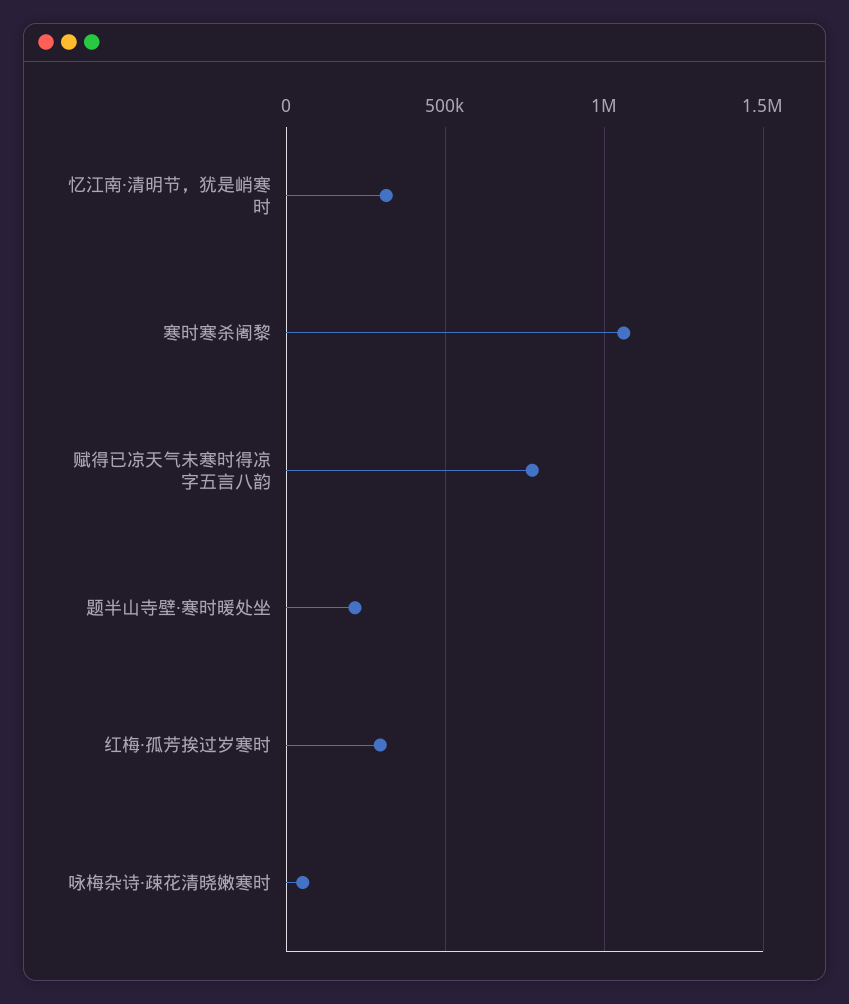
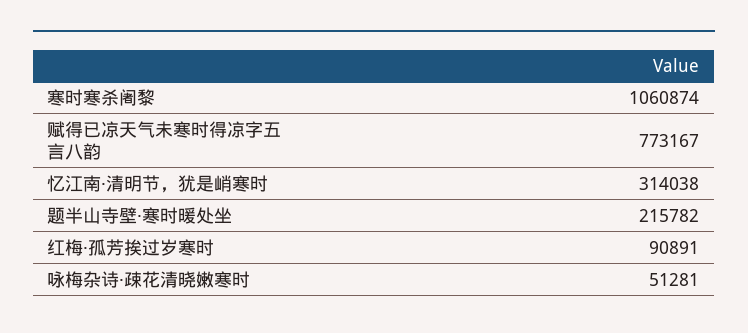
  {
    "忆江南·清明节，犹是峭寒时": 314038,
    "寒时寒杀阇黎": 1060874,
    "赋得已凉天气未寒时得凉字五言八韵": 773167,
    "题半山寺壁·寒时暖处坐": 215782,
-   "红梅·孤芳挨过岁寒时": 300000,
+   "红梅·孤芳挨过岁寒时": 90891,
    "咏梅杂诗·疎花清晓嫩寒时": 51281
  }

